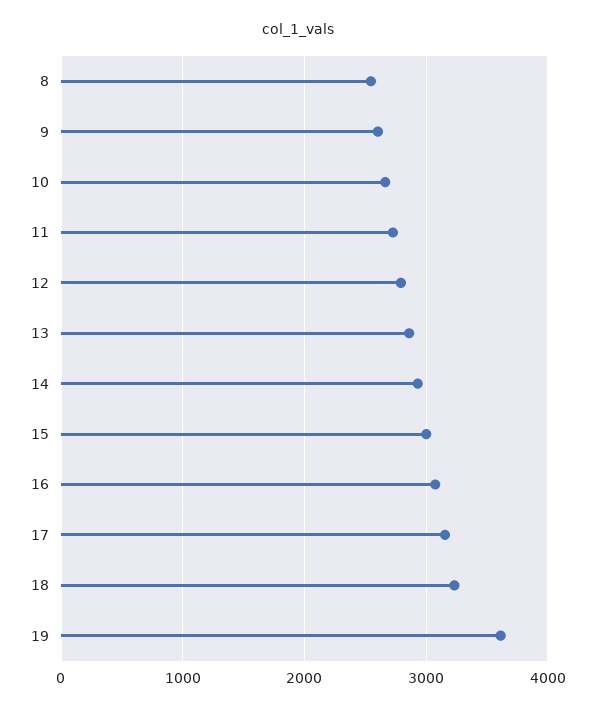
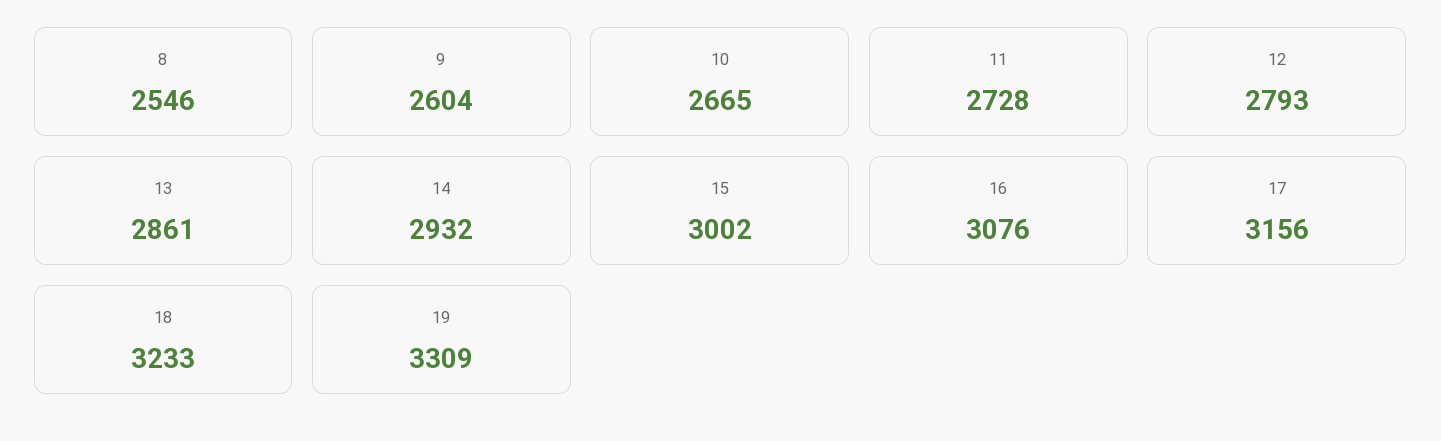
  {
    "8": 2546,
    "9": 2604,
    "10": 2665,
    "11": 2728,
    "12": 2793,
    "13": 2861,
    "14": 2932,
    "15": 3002,
    "16": 3076,
    "17": 3156,
    "18": 3233,
-   "19": 3600
+   "19": 3309
  }

